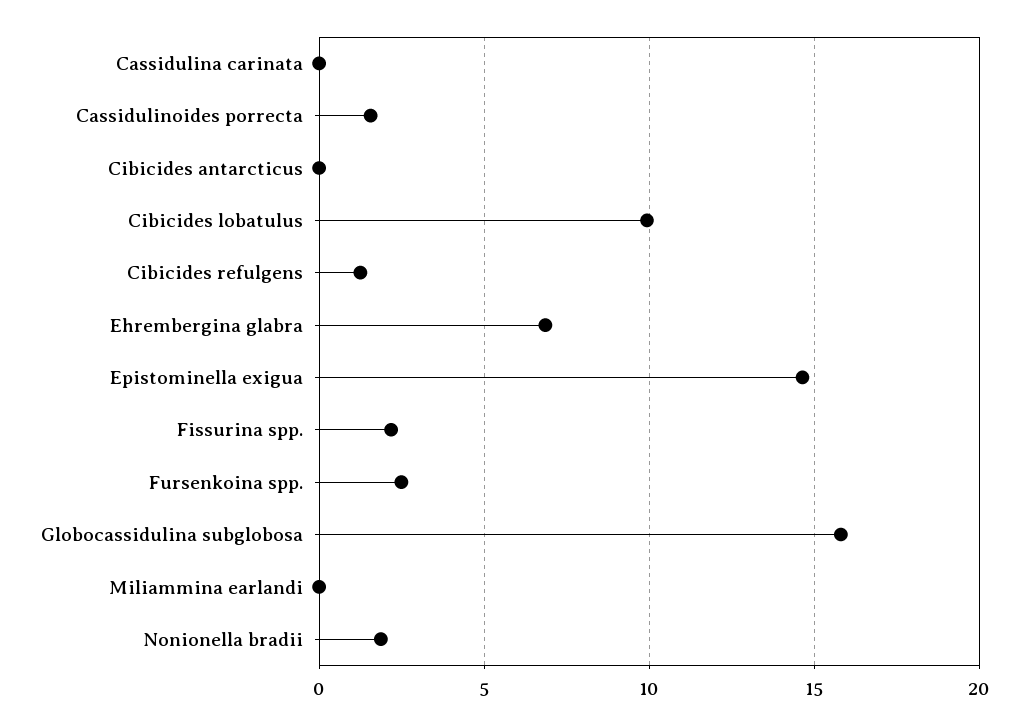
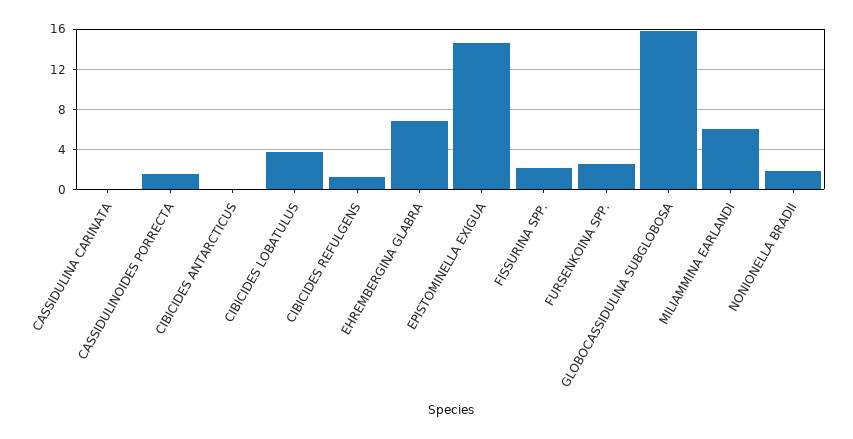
  {
    "Cassidulina carinata": 0,
    "Cassidulinoides porrecta": 1.5,
    "Cibicides antarcticus": 0,
-   "Cibicides lobatulus": 10,
+   "Cibicides lobatulus": 4,
    "Cibicides refulgens": 1.5,
    "Ehrembergina glabra": 7,
    "Epistominella exigua": 14.5,
    "Fissurina spp.": 2,
    "Fursenkoina spp.": 2.5,
    "Globocassidulina subglobosa": 16,
-   "Miliammina earlandi": 0,
+   "Miliammina earlandi": 6,
    "Nonionella bradii": 2
  }

